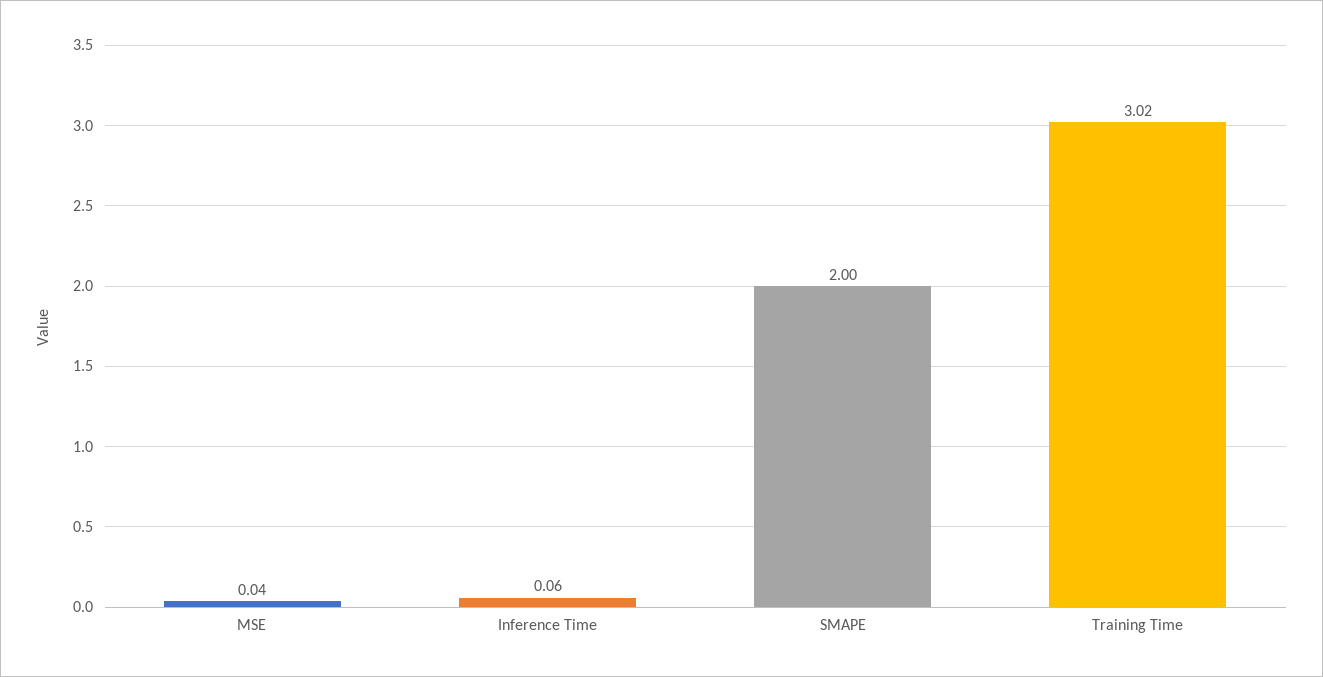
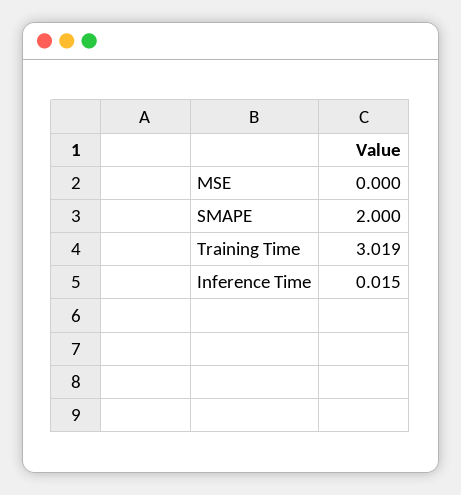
  {
-   "MSE": 0.04,
+   "MSE": 0,
-   "Inference Time": 0.06,
+   "Inference Time": 0.015,
    "SMAPE": 2,
    "Training Time": 3.019
  }

